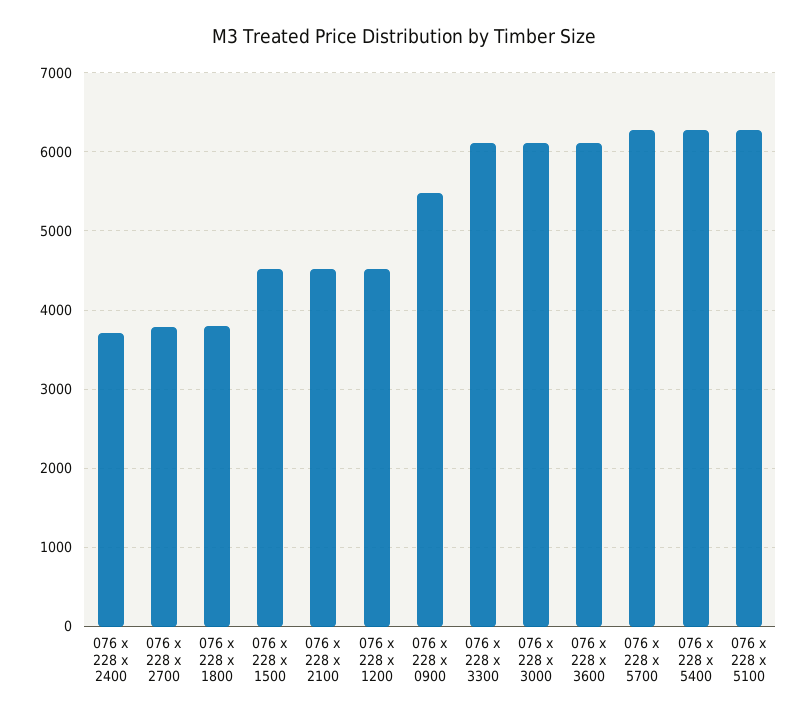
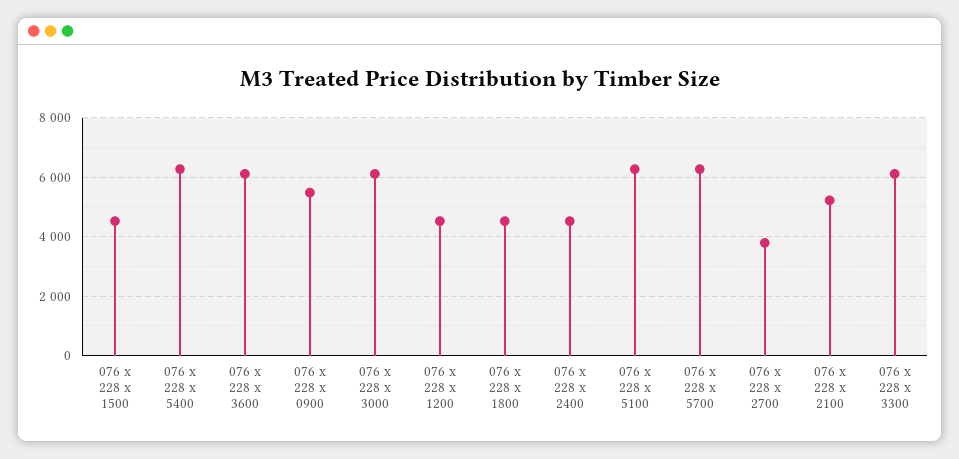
  {
-   "076 x 228 x 2400": 3700,
+   "076 x 228 x 2400": 4500,
    "076 x 228 x 2700": 3800,
-   "076 x 228 x 1800": 3800,
+   "076 x 228 x 1800": 4500,
    "076 x 228 x 1500": 4500,
-   "076 x 228 x 2100": 4500,
+   "076 x 228 x 2100": 5250,
    "076 x 228 x 1200": 4500,
    "076 x 228 x 0900": 5500,
    "076 x 228 x 3300": 6100,
    "076 x 228 x 3000": 6100,
    "076 x 228 x 3600": 6100,
    "076 x 228 x 5700": 6300,
    "076 x 228 x 5400": 6300,
    "076 x 228 x 5100": 6300
  }

